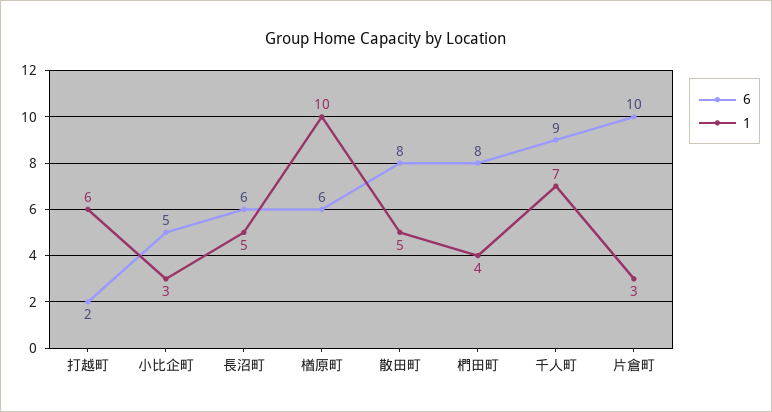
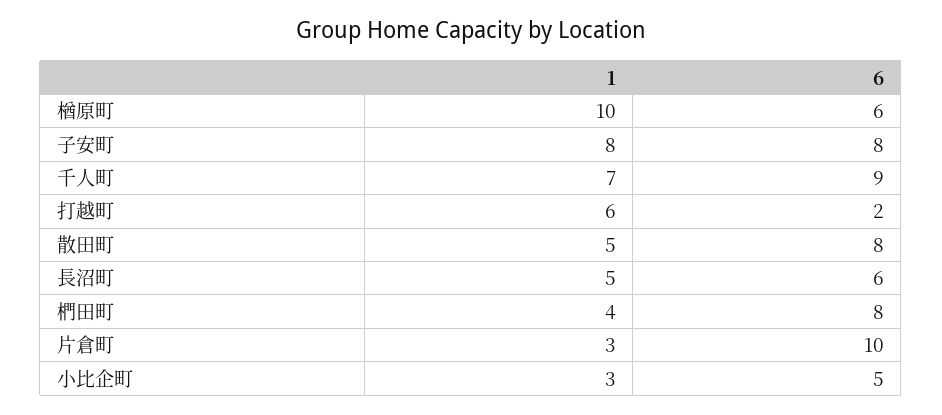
  {
    "6": {
      "打越町": 2,
      "小比企町": 5,
      "長沼町": 6,
      "楢原町": 6,
      "散田町": 8,
      "椚田町": 8,
      "千人町": 9,
-     "片倉町": 10
+     "片倉町": 10,
+     "子安町": 8
    },
    "1": {
      "打越町": 6,
      "小比企町": 3,
      "長沼町": 5,
      "楢原町": 10,
      "散田町": 5,
      "椚田町": 4,
      "千人町": 7,
-     "片倉町": 3
+     "片倉町": 3,
+     "子安町": 8
    }
  }

